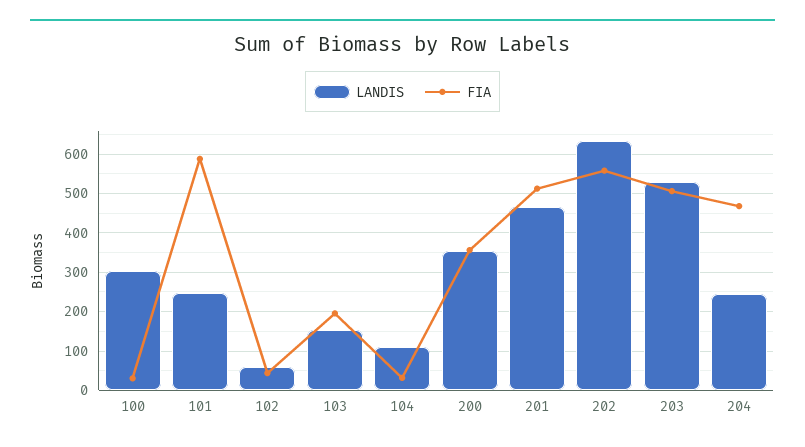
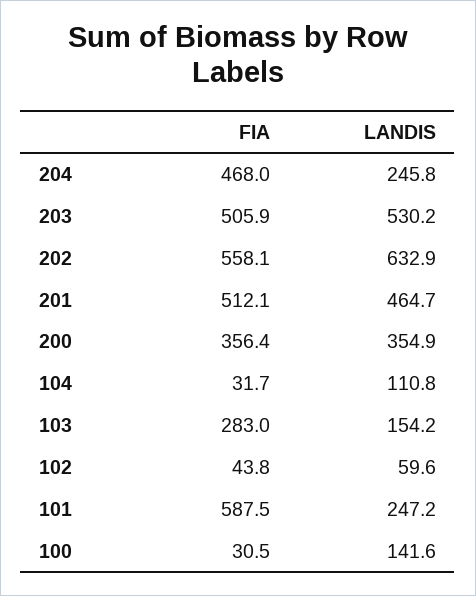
  {
    "LANDIS": {
-     "100": 300,
+     "100": 141.6,
      "101": 247.2,
      "102": 59.6,
      "103": 154.2,
      "104": 110.8,
      "200": 354.9,
      "201": 464.7,
      "202": 632.9,
      "203": 530.2,
      "204": 245.8
    },
    "FIA": {
      "100": 30.5,
      "101": 587.5,
      "102": 43.8,
-     "103": 200,
+     "103": 283,
      "104": 31.7,
      "200": 356.4,
      "201": 512.1,
      "202": 558.1,
      "203": 505.9,
      "204": 468
    }
  }

